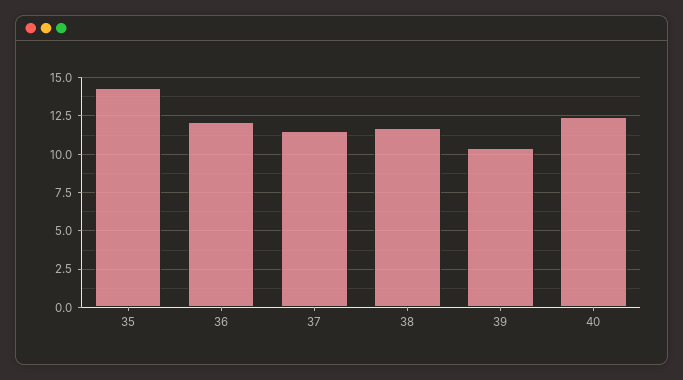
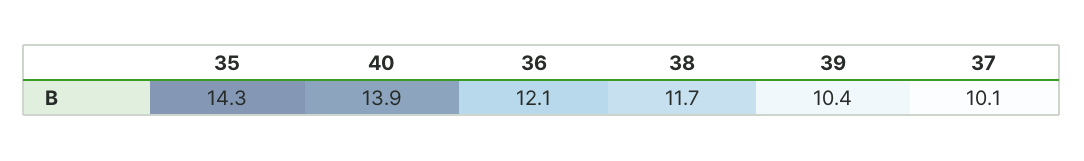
  {
    "35": 14.3,
    "36": 12.1,
-   "37": 11.5,
+   "37": 10.1,
    "38": 11.7,
    "39": 10.4,
-   "40": 12.5
+   "40": 13.9
  }

